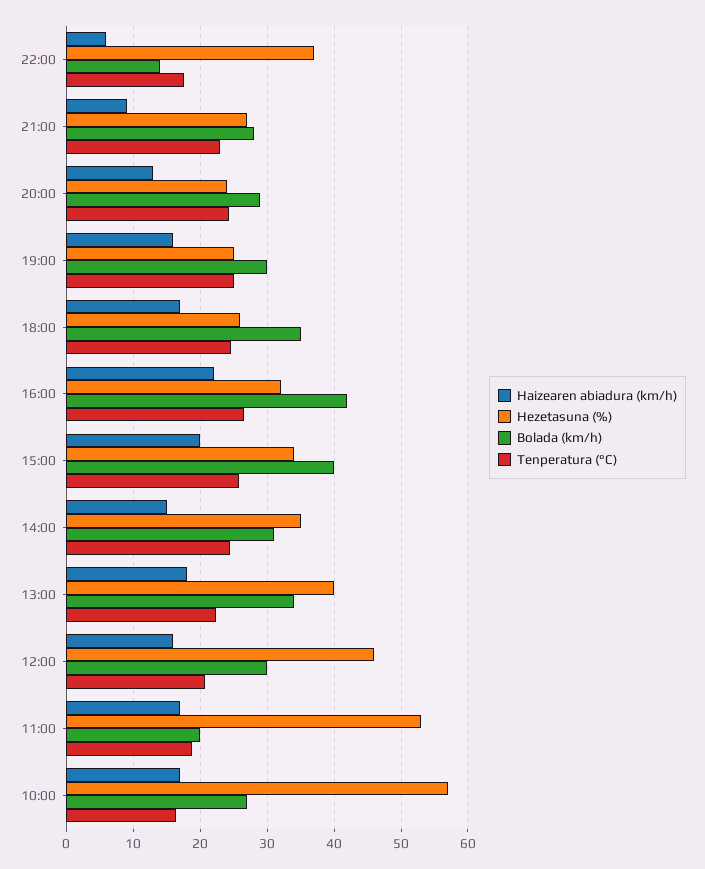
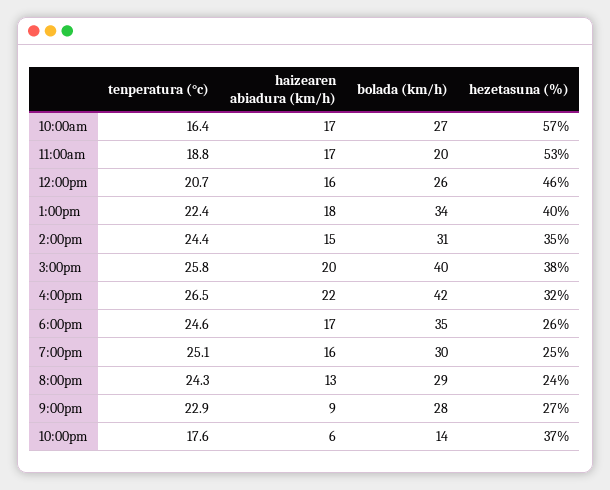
  {
    "Haizearen abiadura (km/h)": {
      "22:00": 6,
      "21:00": 9,
      "20:00": 13,
      "19:00": 16,
      "18:00": 17,
      "16:00": 22,
      "15:00": 20,
      "14:00": 15,
      "13:00": 18,
      "12:00": 16,
      "11:00": 17,
      "10:00": 17
    },
    "Hezetasuna (%)": {
      "22:00": 37,
      "21:00": 27,
      "20:00": 24,
      "19:00": 25,
      "18:00": 26,
      "16:00": 32,
-     "15:00": 34,
+     "15:00": 38,
      "14:00": 35,
      "13:00": 40,
      "12:00": 46,
      "11:00": 53,
      "10:00": 57
    },
    "Bolada (km/h)": {
      "22:00": 14,
      "21:00": 28,
      "20:00": 29,
      "19:00": 30,
      "18:00": 35,
      "16:00": 42,
      "15:00": 40,
      "14:00": 31,
      "13:00": 34,
-     "12:00": 30,
+     "12:00": 26,
      "11:00": 20,
      "10:00": 27
    },
    "Tenperatura (°C)": {
      "22:00": 17.6,
      "21:00": 22.9,
      "20:00": 24.3,
      "19:00": 25.1,
      "18:00": 24.6,
      "16:00": 26.5,
      "15:00": 25.8,
      "14:00": 24.4,
      "13:00": 22.4,
      "12:00": 20.7,
      "11:00": 18.8,
      "10:00": 16.4
    }
  }

